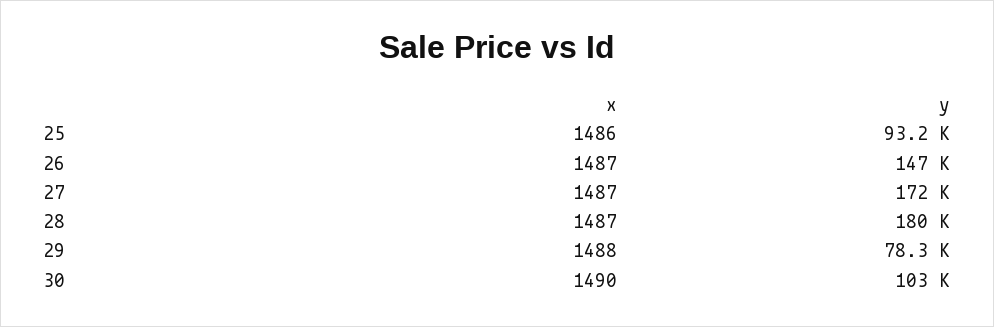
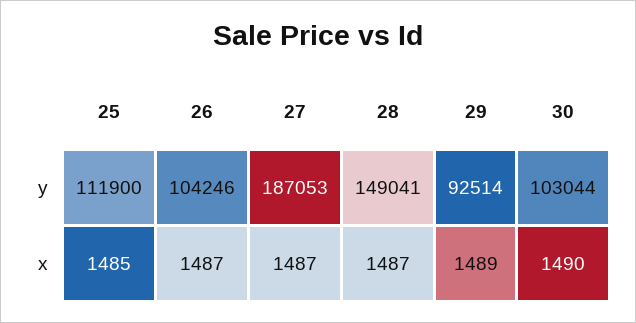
  {
    "x": {
-     "25": 1486,
+     "25": 1485,
      "26": 1487,
      "27": 1487,
      "28": 1487,
-     "29": 1488,
+     "29": 1489,
      "30": 1490
    },
    "y": {
-     "25": 93200,
+     "25": 111900,
-     "26": 147000,
+     "26": 104246,
-     "27": 172000,
+     "27": 187053,
-     "28": 180000,
+     "28": 149041,
-     "29": 78300,
+     "29": 92514,
      "30": 103044
    }
  }

